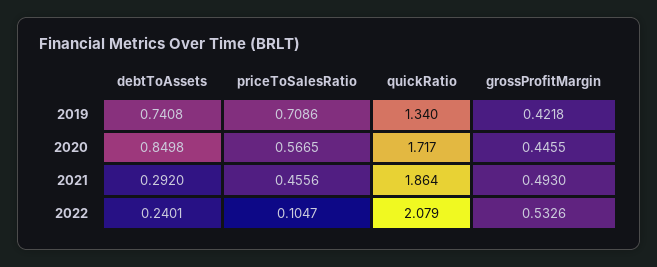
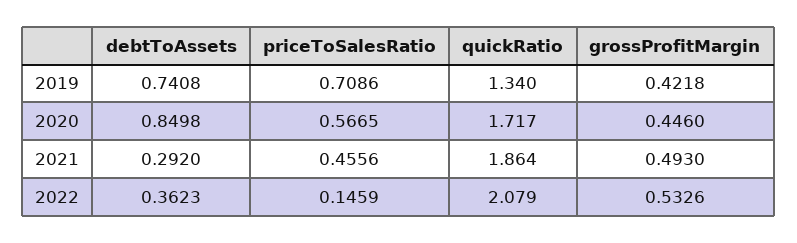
  {
    "debtToAssets": {
      "2019": 0.7408,
      "2020": 0.8498,
      "2021": 0.292,
-     "2022": 0.2401
+     "2022": 0.3623
    },
    "priceToSalesRatio": {
      "2019": 0.7086,
      "2020": 0.5665,
      "2021": 0.4556,
-     "2022": 0.1047
+     "2022": 0.1459
    },
    "quickRatio": {
      "2019": 1.34,
      "2020": 1.717,
      "2021": 1.864,
      "2022": 2.079
    },
    "grossProfitMargin": {
      "2019": 0.4218,
-     "2020": 0.4455,
+     "2020": 0.446,
      "2021": 0.493,
      "2022": 0.5326
    }
  }

